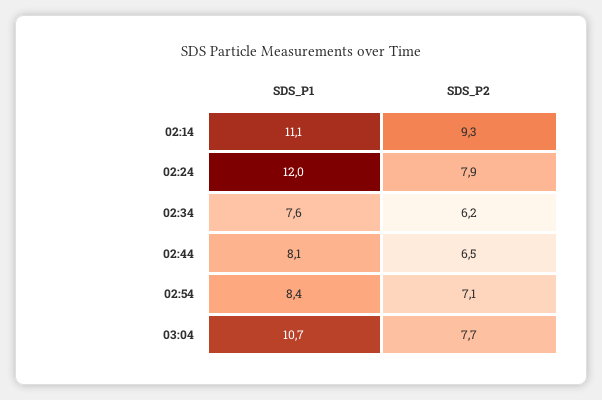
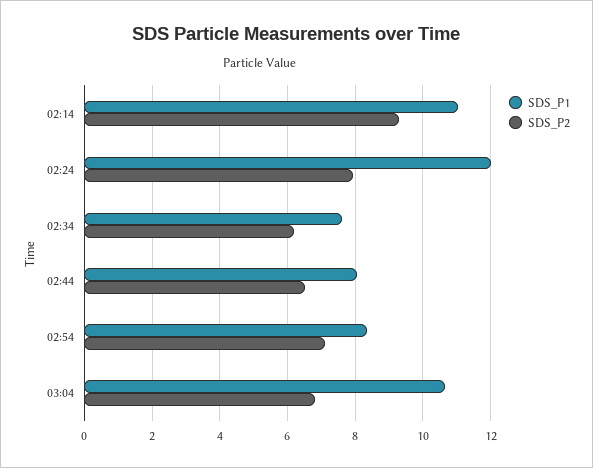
  {
    "SDS_P1": {
      "02:14": 11.1,
      "02:24": 12,
      "02:34": 7.6,
      "02:44": 8.1,
      "02:54": 8.4,
      "03:04": 10.7
    },
    "SDS_P2": {
      "02:14": 9.3,
      "02:24": 7.9,
      "02:34": 6.2,
      "02:44": 6.5,
      "02:54": 7.1,
-     "03:04": 7.7
+     "03:04": 6.8
    }
  }

